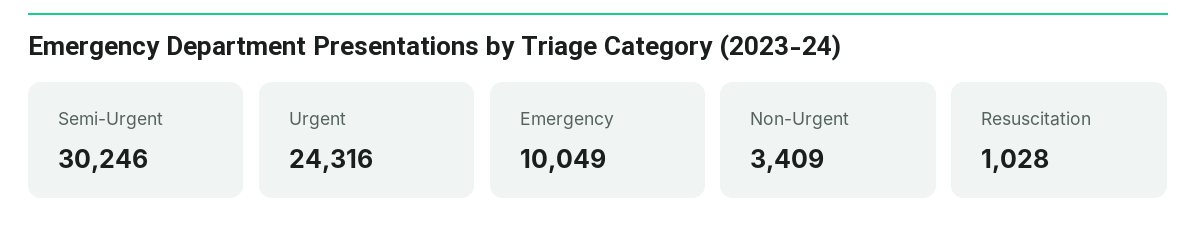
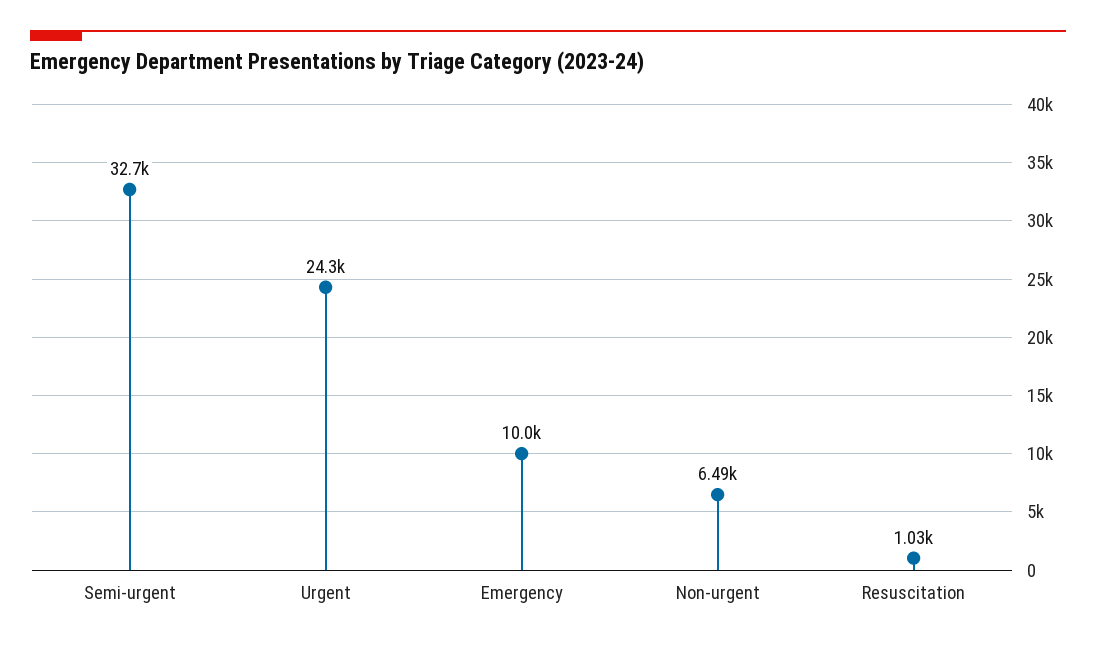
  {
-   "Semi-Urgent": 30246,
+   "Semi-Urgent": 32700,
    "Urgent": 24316,
    "Emergency": 10049,
-   "Non-Urgent": 3409,
+   "Non-Urgent": 6490,
    "Resuscitation": 1028
  }

